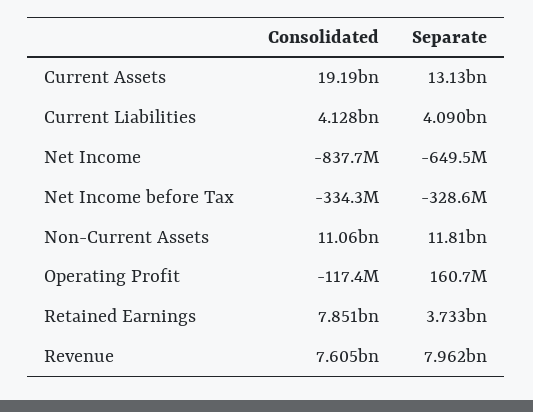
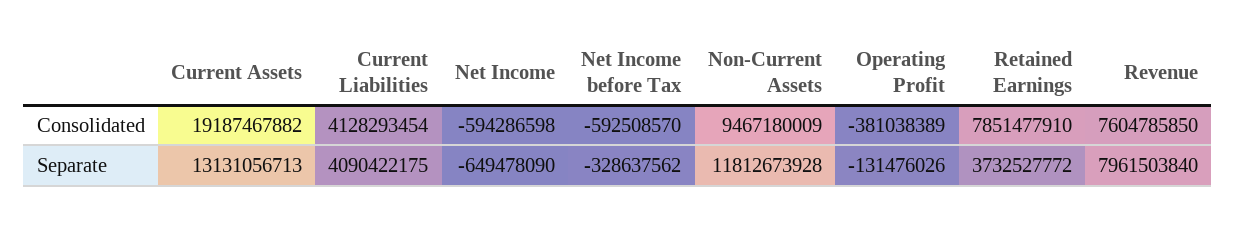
  {
    "Consolidated": {
      "Current Assets": 19187467882,
      "Current Liabilities": 4128293454,
-     "Net Income": -837700000,
+     "Net Income": -594286598,
-     "Net Income before Tax": -334300000,
+     "Net Income before Tax": -592508570,
-     "Non-Current Assets": 11060000000,
+     "Non-Current Assets": 9467180009,
-     "Operating Profit": -117400000,
+     "Operating Profit": -381038389,
      "Retained Earnings": 7851477910,
      "Revenue": 7604785850
    },
    "Separate": {
      "Current Assets": 13131056713,
      "Current Liabilities": 4090422175,
      "Net Income": -649478090,
      "Net Income before Tax": -328637562,
      "Non-Current Assets": 11812673928,
-     "Operating Profit": 160700000,
+     "Operating Profit": -131476026,
      "Retained Earnings": 3732527772,
      "Revenue": 7961503840
    }
  }

